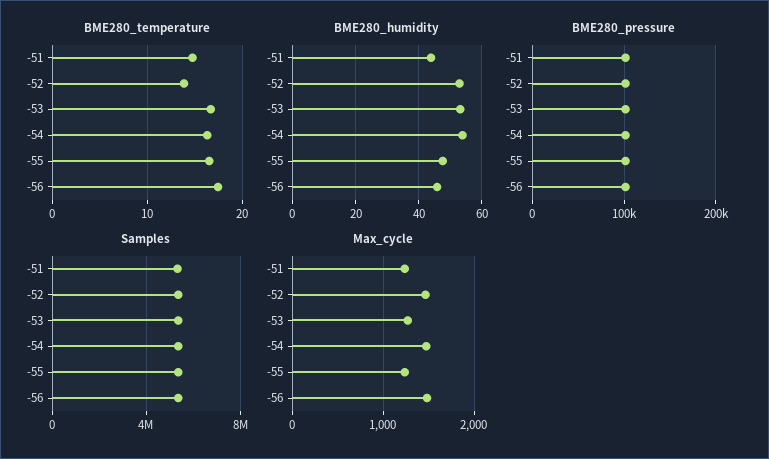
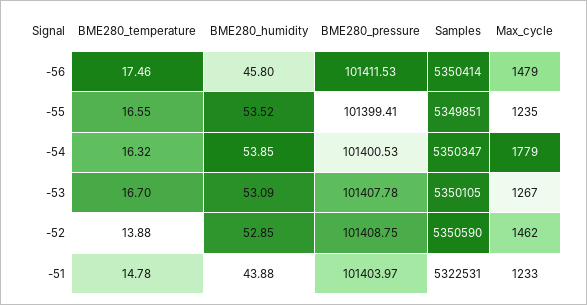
  {
    "BME280_temperature": {
      "-51": 14.78,
      "-52": 13.88,
      "-53": 16.7,
      "-54": 16.32,
      "-55": 16.55,
      "-56": 17.46
    },
    "BME280_humidity": {
      "-51": 43.88,
      "-52": 52.85,
      "-53": 53.09,
      "-54": 53.85,
-     "-55": 48,
+     "-55": 53.52,
      "-56": 45.8
    },
    "BME280_pressure": {
      "-51": 101403.97,
      "-52": 101408.75,
      "-53": 101407.78,
      "-54": 101400.53,
      "-55": 101399.41,
      "-56": 101411.53
    },
    "Samples": {
      "-51": 5322531,
      "-52": 5350590,
      "-53": 5350105,
      "-54": 5350347,
      "-55": 5349851,
      "-56": 5350414
    },
    "Max_cycle": {
      "-51": 1233,
      "-52": 1462,
      "-53": 1267,
-     "-54": 1500,
+     "-54": 1779,
      "-55": 1235,
      "-56": 1479
    }
  }

